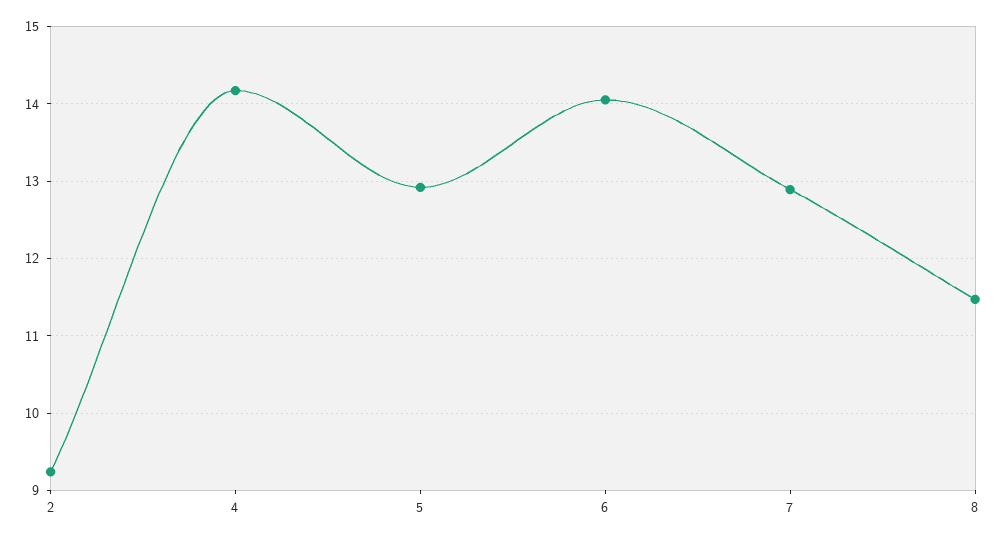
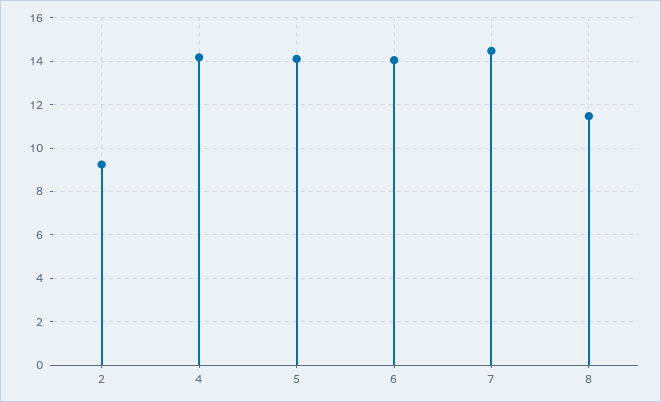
  {
    "2": 9.2,
    "4": 14.2,
-   "5": 12.9,
+   "5": 14,
    "6": 14.1,
-   "7": 12.9,
+   "7": 14.5,
    "8": 11.5
  }

